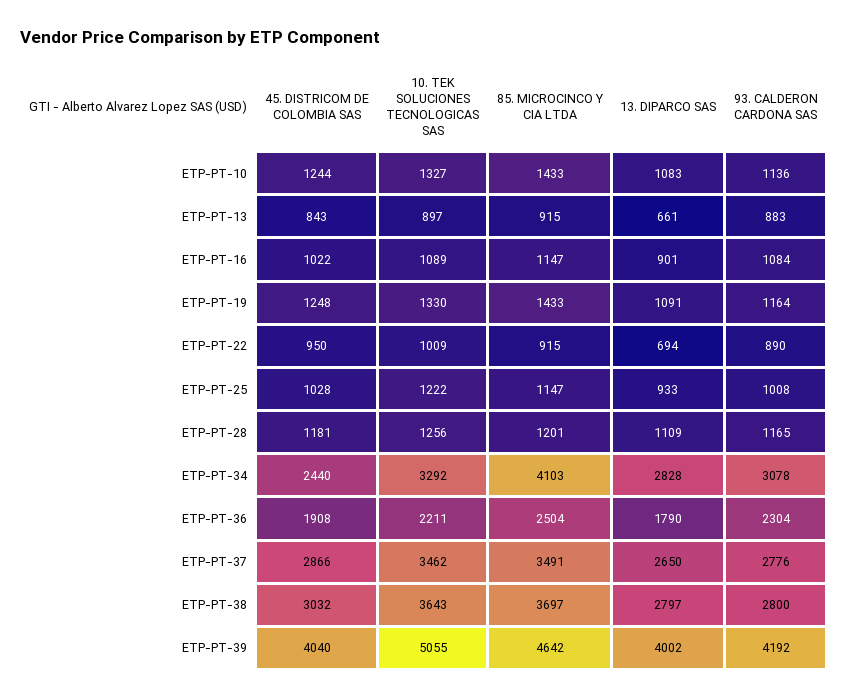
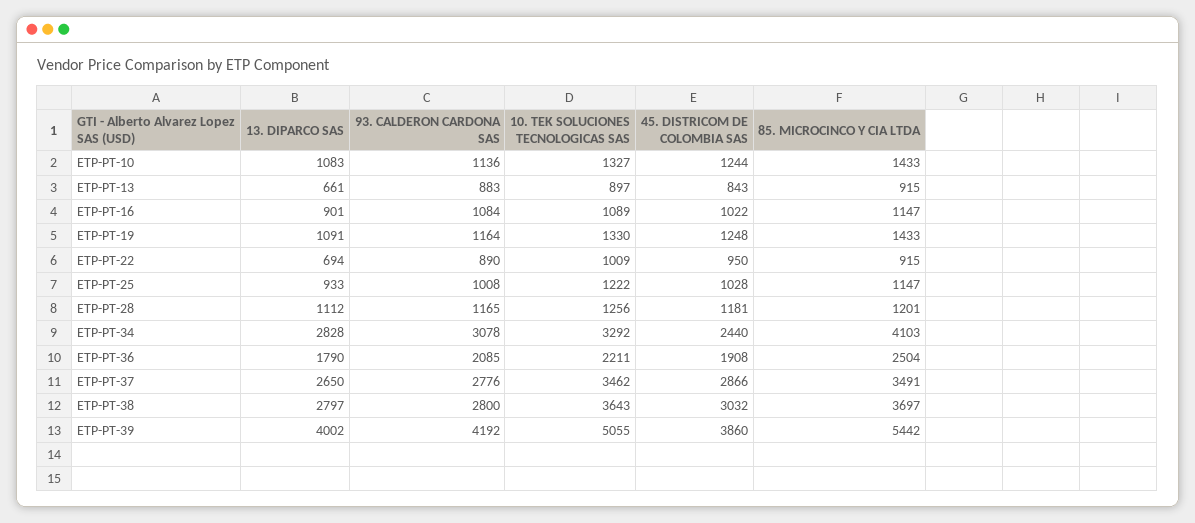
  {
    "45. DISTRICOM DE COLOMBIA SAS": {
      "ETP-PT-10": 1244,
      "ETP-PT-13": 843,
      "ETP-PT-16": 1022,
      "ETP-PT-19": 1248,
      "ETP-PT-22": 950,
      "ETP-PT-25": 1028,
      "ETP-PT-28": 1181,
      "ETP-PT-34": 2440,
      "ETP-PT-36": 1908,
      "ETP-PT-37": 2866,
      "ETP-PT-38": 3032,
-     "ETP-PT-39": 4040
+     "ETP-PT-39": 3860
    },
    "10. TEK SOLUCIONES TECNOLOGICAS SAS": {
      "ETP-PT-10": 1327,
      "ETP-PT-13": 897,
      "ETP-PT-16": 1089,
      "ETP-PT-19": 1330,
      "ETP-PT-22": 1009,
      "ETP-PT-25": 1222,
      "ETP-PT-28": 1256,
      "ETP-PT-34": 3292,
      "ETP-PT-36": 2211,
      "ETP-PT-37": 3462,
      "ETP-PT-38": 3643,
      "ETP-PT-39": 5055
    },
    "85. MICROCINCO Y CIA LTDA": {
      "ETP-PT-10": 1433,
      "ETP-PT-13": 915,
      "ETP-PT-16": 1147,
      "ETP-PT-19": 1433,
      "ETP-PT-22": 915,
      "ETP-PT-25": 1147,
      "ETP-PT-28": 1201,
      "ETP-PT-34": 4103,
      "ETP-PT-36": 2504,
      "ETP-PT-37": 3491,
      "ETP-PT-38": 3697,
-     "ETP-PT-39": 4642
+     "ETP-PT-39": 5442
    },
    "13. DIPARCO SAS": {
      "ETP-PT-10": 1083,
      "ETP-PT-13": 661,
      "ETP-PT-16": 901,
      "ETP-PT-19": 1091,
      "ETP-PT-22": 694,
      "ETP-PT-25": 933,
-     "ETP-PT-28": 1109,
+     "ETP-PT-28": 1112,
      "ETP-PT-34": 2828,
      "ETP-PT-36": 1790,
      "ETP-PT-37": 2650,
      "ETP-PT-38": 2797,
      "ETP-PT-39": 4002
    },
    "93. CALDERON CARDONA SAS": {
      "ETP-PT-10": 1136,
      "ETP-PT-13": 883,
      "ETP-PT-16": 1084,
      "ETP-PT-19": 1164,
      "ETP-PT-22": 890,
      "ETP-PT-25": 1008,
      "ETP-PT-28": 1165,
      "ETP-PT-34": 3078,
-     "ETP-PT-36": 2304,
+     "ETP-PT-36": 2085,
      "ETP-PT-37": 2776,
      "ETP-PT-38": 2800,
      "ETP-PT-39": 4192
    }
  }

